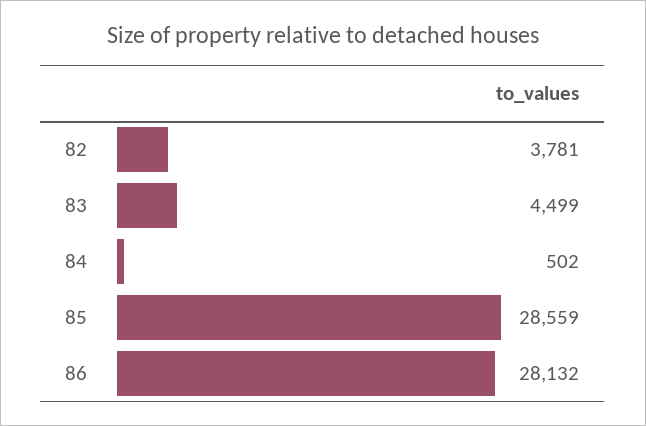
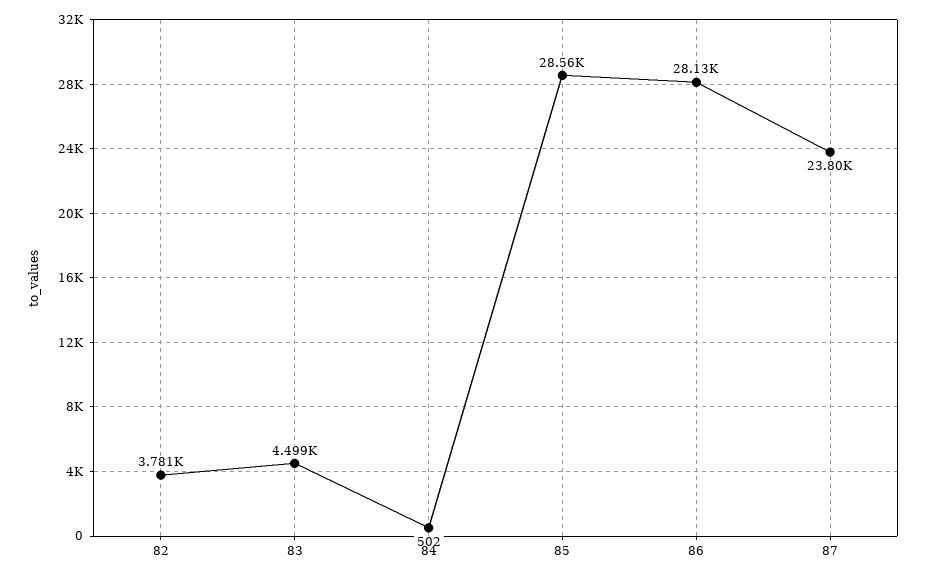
  {
    "82": 3781,
    "83": 4499,
    "84": 502,
    "85": 28559,
-   "86": 28132
+   "86": 28132,
+   "87": 23800
  }

